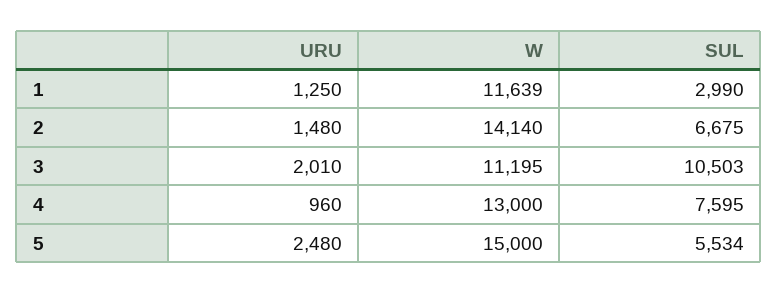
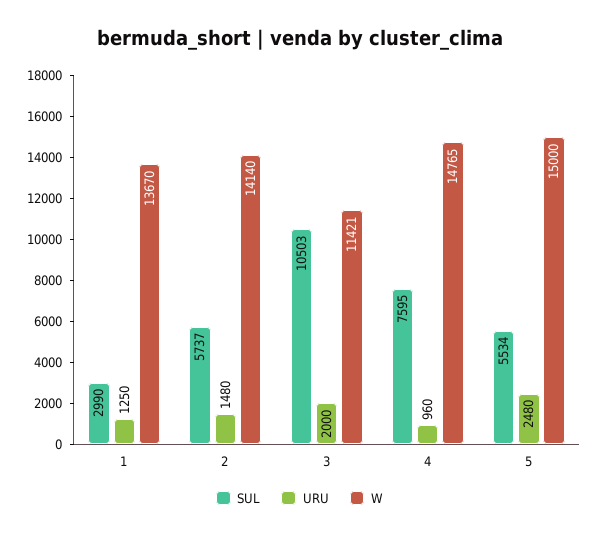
  {
    "URU": {
      "1": 1250,
      "2": 1480,
-     "3": 2010,
+     "3": 2000,
      "4": 960,
      "5": 2480
    },
    "W": {
-     "1": 11639,
+     "1": 13670,
      "2": 14140,
-     "3": 11195,
+     "3": 11421,
-     "4": 13000,
+     "4": 14765,
      "5": 15000
    },
    "SUL": {
      "1": 2990,
-     "2": 6675,
+     "2": 5737,
      "3": 10503,
      "4": 7595,
      "5": 5534
    }
  }

